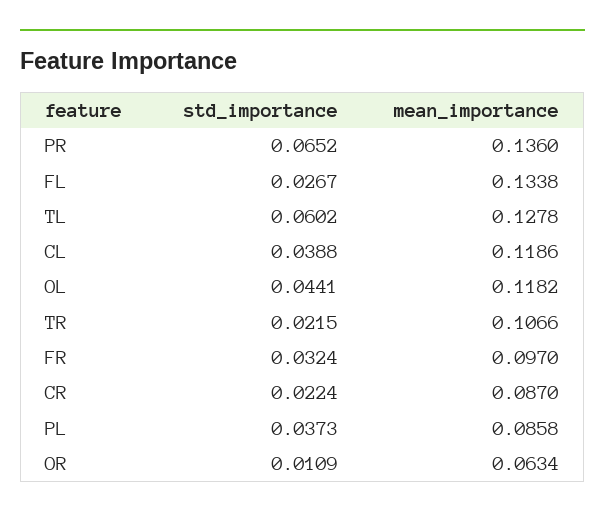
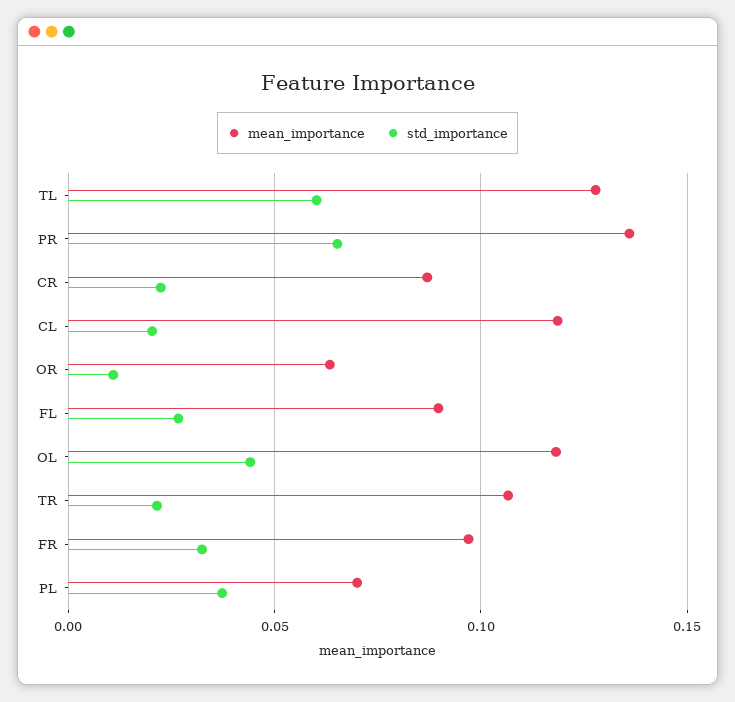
  {
    "std_importance": {
      "PR": 0.0652,
      "FL": 0.0267,
      "TL": 0.0602,
-     "CL": 0.0388,
+     "CL": 0.02,
      "OL": 0.0441,
      "TR": 0.0215,
      "FR": 0.0324,
      "CR": 0.0224,
      "PL": 0.0373,
      "OR": 0.0109
    },
    "mean_importance": {
      "PR": 0.136,
-     "FL": 0.1338,
+     "FL": 0.09,
      "TL": 0.1278,
      "CL": 0.1186,
      "OL": 0.1182,
      "TR": 0.1066,
      "FR": 0.097,
      "CR": 0.087,
-     "PL": 0.0858,
+     "PL": 0.07,
      "OR": 0.0634
    }
  }

